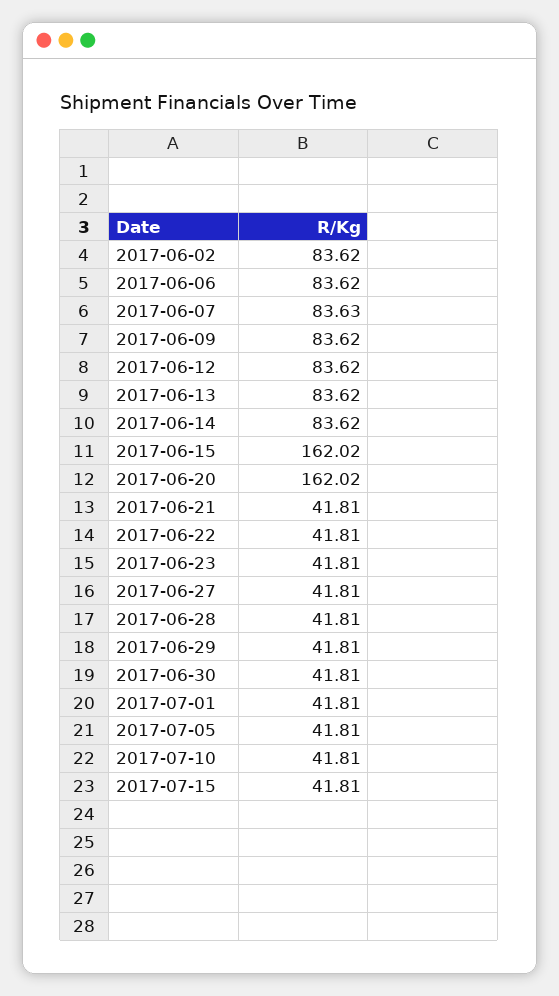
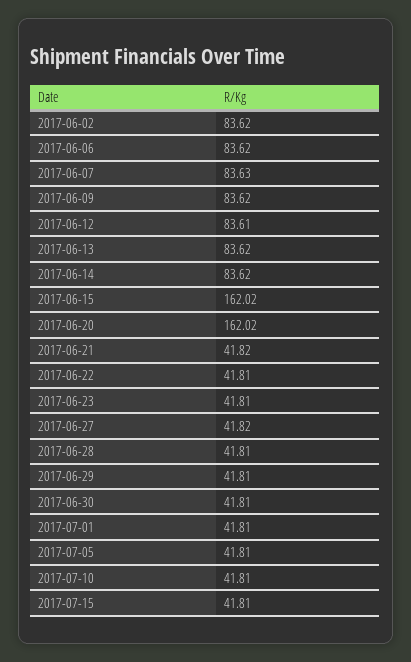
  {
    "2017-06-02": 83.62,
    "2017-06-06": 83.62,
    "2017-06-07": 83.63,
    "2017-06-09": 83.62,
-   "2017-06-12": 83.62,
+   "2017-06-12": 83.61,
    "2017-06-13": 83.62,
    "2017-06-14": 83.62,
    "2017-06-15": 162.02,
    "2017-06-20": 162.02,
-   "2017-06-21": 41.81,
+   "2017-06-21": 41.82,
    "2017-06-22": 41.81,
    "2017-06-23": 41.81,
-   "2017-06-27": 41.81,
+   "2017-06-27": 41.82,
    "2017-06-28": 41.81,
    "2017-06-29": 41.81,
    "2017-06-30": 41.81,
    "2017-07-01": 41.81,
    "2017-07-05": 41.81,
    "2017-07-10": 41.81,
    "2017-07-15": 41.81
  }

